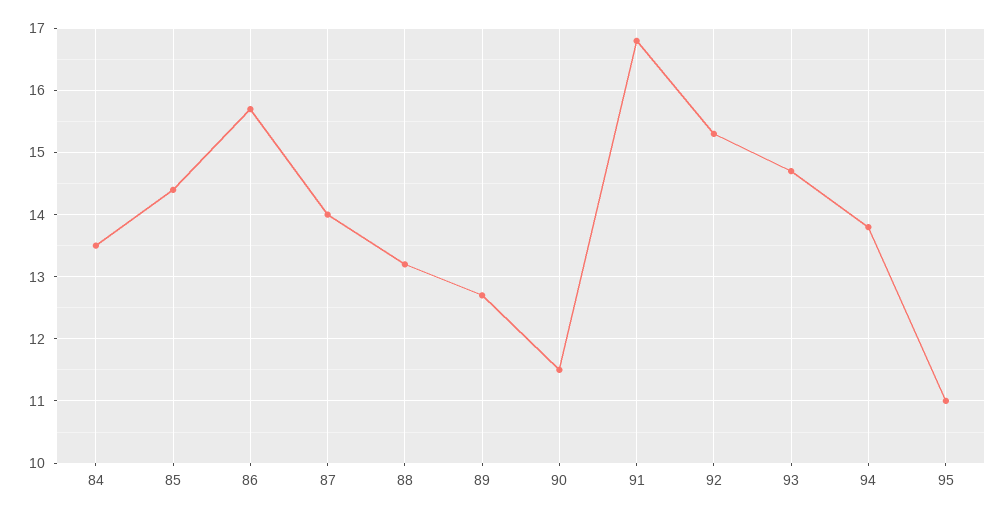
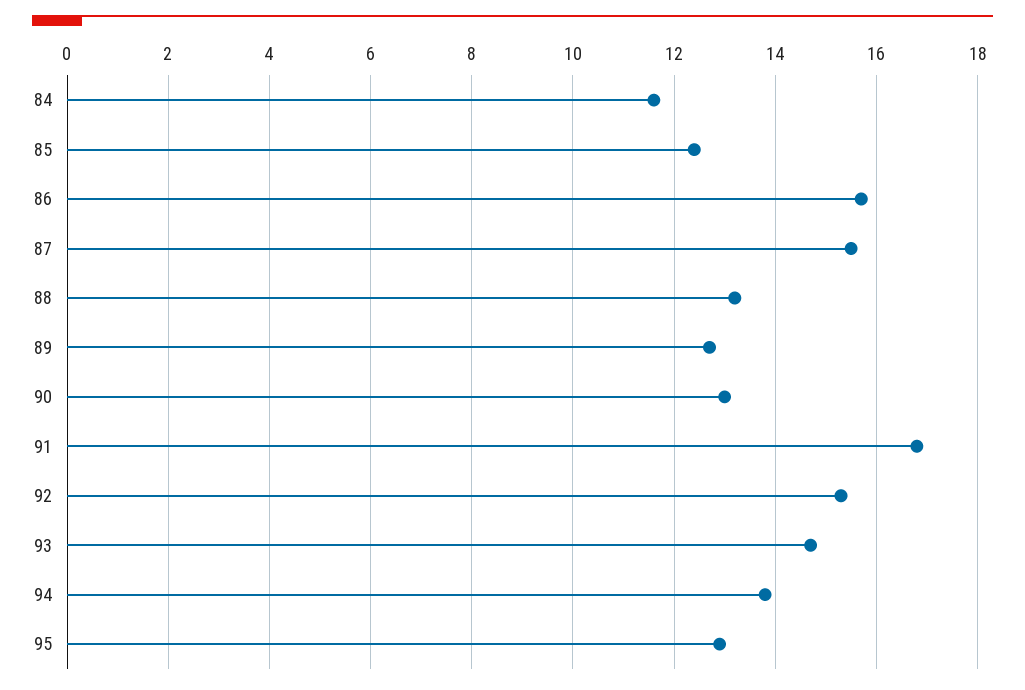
  {
-   "84": 13.5,
+   "84": 11.5,
-   "85": 14.4,
+   "85": 12.5,
    "86": 15.7,
-   "87": 14,
+   "87": 15.5,
    "88": 13.2,
    "89": 12.7,
-   "90": 11.5,
+   "90": 13,
    "91": 16.8,
    "92": 15.3,
    "93": 14.7,
    "94": 13.8,
-   "95": 11
+   "95": 13
  }

